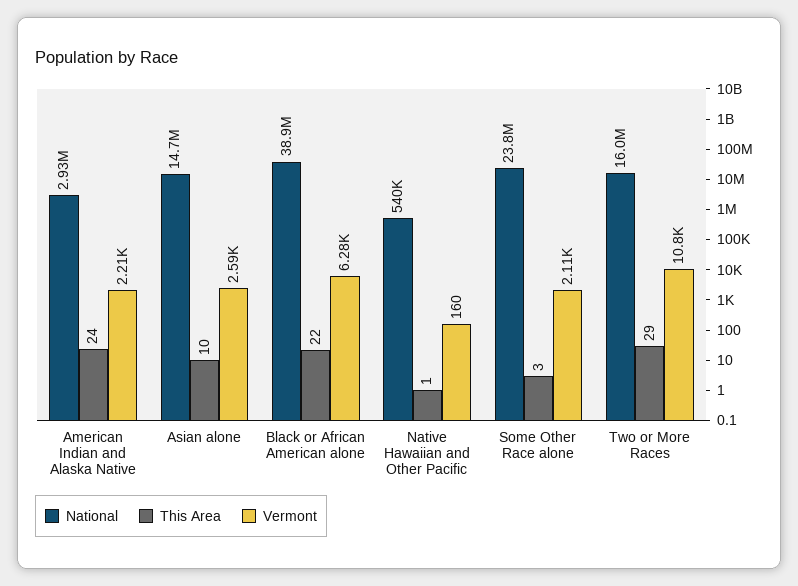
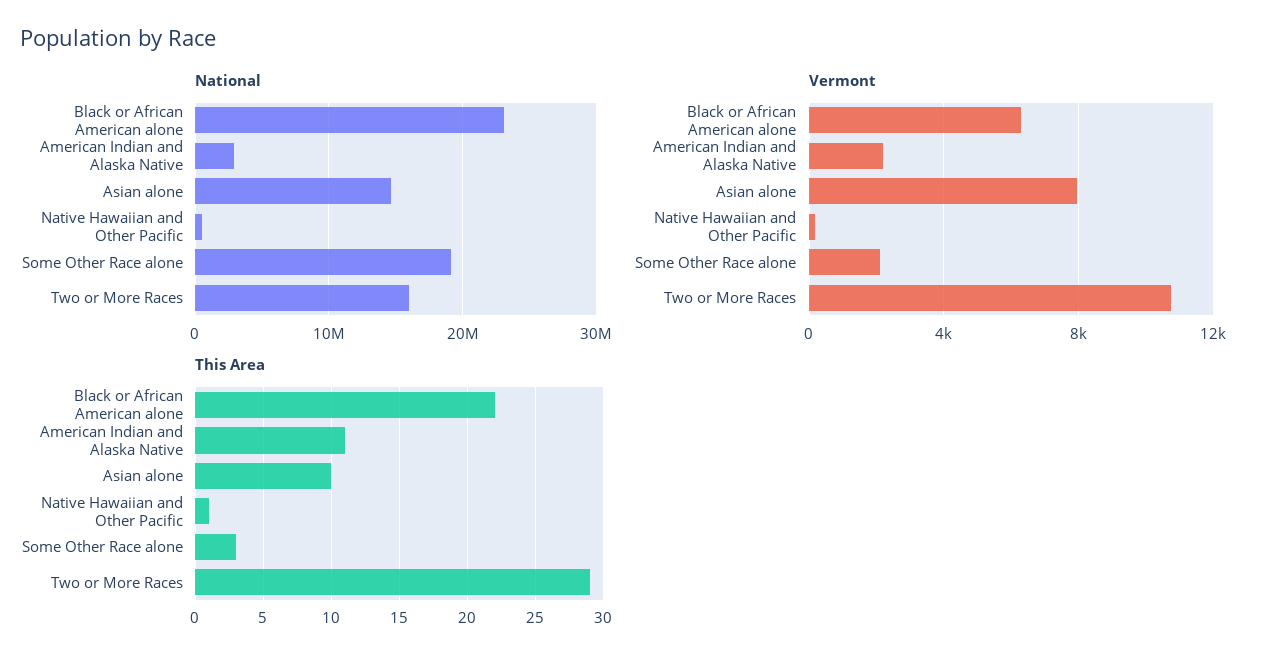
  {
    "National": {
      "American Indian and Alaska Native": 2930000,
      "Asian alone": 14700000,
-     "Black or African American alone": 38900000,
+     "Black or African American alone": 23000000,
      "Native Hawaiian and Other Pacific": 540000,
-     "Some Other Race alone": 23800000,
+     "Some Other Race alone": 19000000,
      "Two or More Races": 16000000
    },
    "This Area": {
-     "American Indian and Alaska Native": 24,
+     "American Indian and Alaska Native": 11,
      "Asian alone": 10,
      "Black or African American alone": 22,
      "Native Hawaiian and Other Pacific": 1,
      "Some Other Race alone": 3,
      "Two or More Races": 29
    },
    "Vermont": {
      "American Indian and Alaska Native": 2210,
-     "Asian alone": 2590,
+     "Asian alone": 8000,
      "Black or African American alone": 6280,
      "Native Hawaiian and Other Pacific": 160,
      "Some Other Race alone": 2110,
      "Two or More Races": 10800
    }
  }

